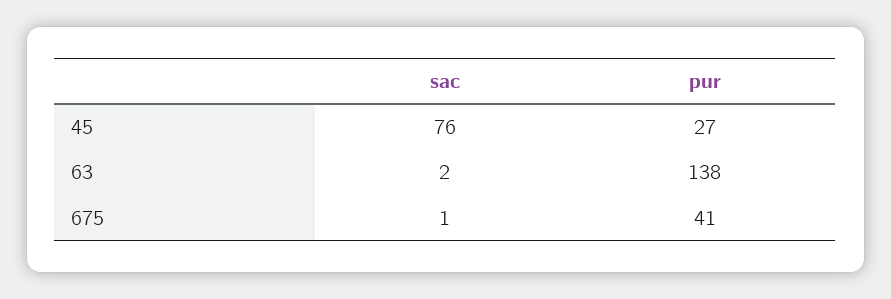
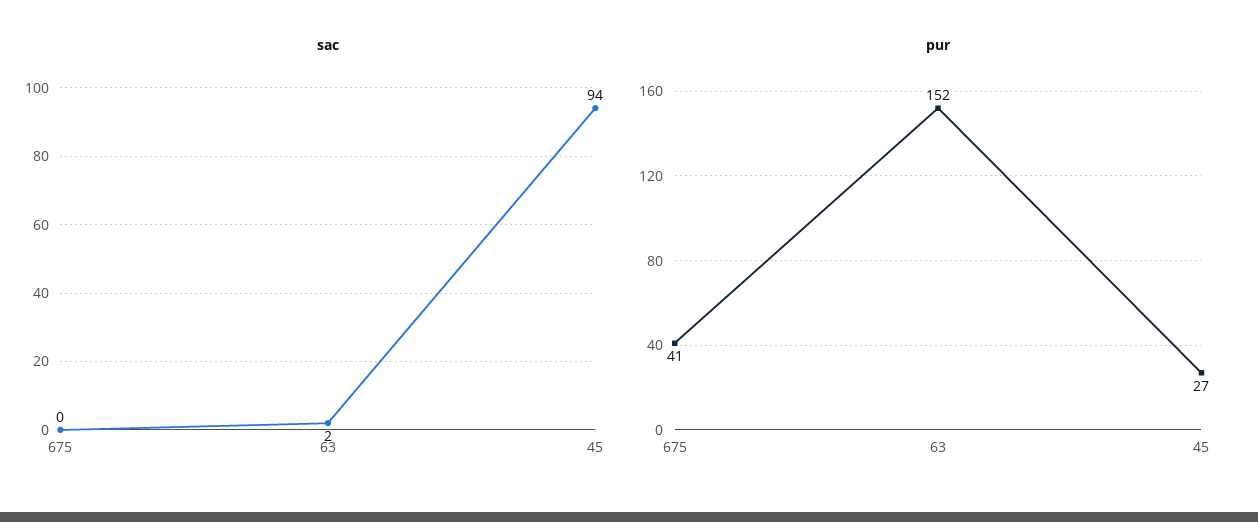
  {
    "sac": {
-     "45": 76,
+     "45": 94,
      "63": 2,
-     "675": 1
+     "675": 0
    },
    "pur": {
      "45": 27,
-     "63": 138,
+     "63": 152,
      "675": 41
    }
  }

